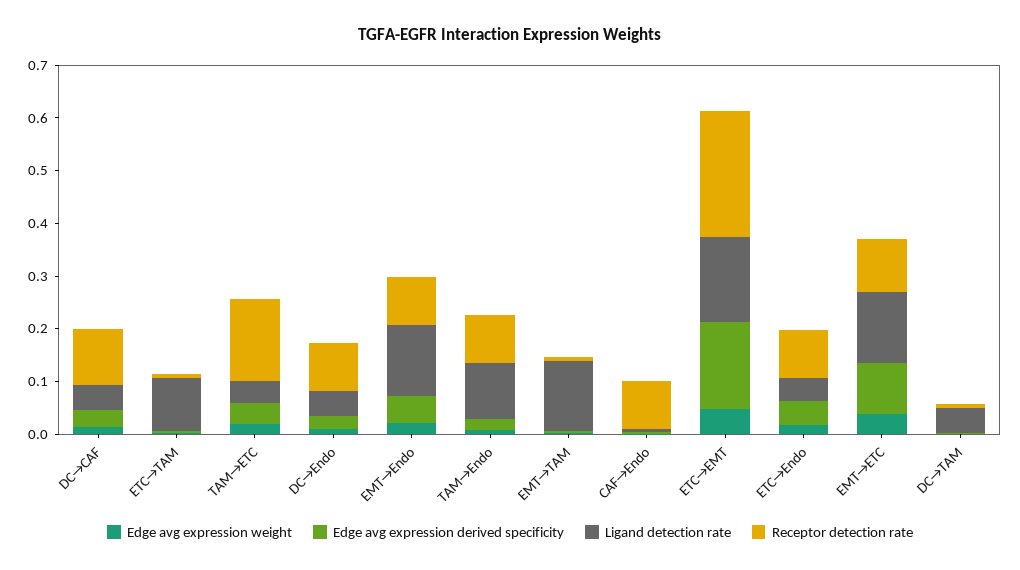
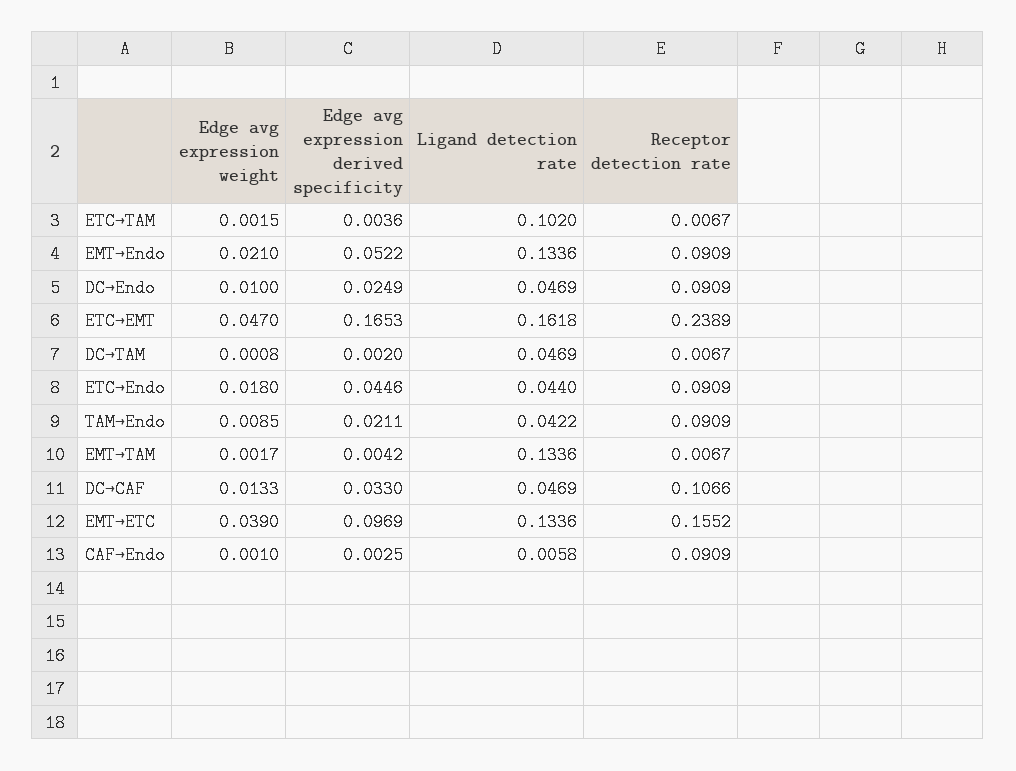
  {
    "Edge avg expression weight": {
      "DC→CAF": 0.0133,
      "ETC→TAM": 0.0015,
-     "TAM→ETC": 0.02,
      "DC→Endo": 0.01,
      "EMT→Endo": 0.021,
      "TAM→Endo": 0.0085,
      "EMT→TAM": 0.0017,
      "CAF→Endo": 0.001,
      "ETC→EMT": 0.047,
      "ETC→Endo": 0.018,
      "EMT→ETC": 0.039,
      "DC→TAM": 0.0008
    },
    "Edge avg expression derived specificity": {
      "DC→CAF": 0.033,
      "ETC→TAM": 0.0036,
-     "TAM→ETC": 0.04,
      "DC→Endo": 0.0249,
      "EMT→Endo": 0.0522,
      "TAM→Endo": 0.0211,
      "EMT→TAM": 0.0042,
      "CAF→Endo": 0.0025,
      "ETC→EMT": 0.1653,
      "ETC→Endo": 0.0446,
      "EMT→ETC": 0.0969,
      "DC→TAM": 0.002
    },
    "Ligand detection rate": {
      "DC→CAF": 0.0469,
      "ETC→TAM": 0.102,
-     "TAM→ETC": 0.04,
      "DC→Endo": 0.0469,
      "EMT→Endo": 0.1336,
-     "TAM→Endo": 0.1,
+     "TAM→Endo": 0.0422,
      "EMT→TAM": 0.1336,
      "CAF→Endo": 0.0058,
      "ETC→EMT": 0.1618,
      "ETC→Endo": 0.044,
      "EMT→ETC": 0.1336,
      "DC→TAM": 0.0469
    },
    "Receptor detection rate": {
      "DC→CAF": 0.1066,
      "ETC→TAM": 0.0067,
-     "TAM→ETC": 0.16,
      "DC→Endo": 0.0909,
      "EMT→Endo": 0.0909,
      "TAM→Endo": 0.0909,
      "EMT→TAM": 0.0067,
      "CAF→Endo": 0.0909,
      "ETC→EMT": 0.2389,
      "ETC→Endo": 0.0909,
-     "EMT→ETC": 0.1,
+     "EMT→ETC": 0.1552,
      "DC→TAM": 0.0067
    }
  }

